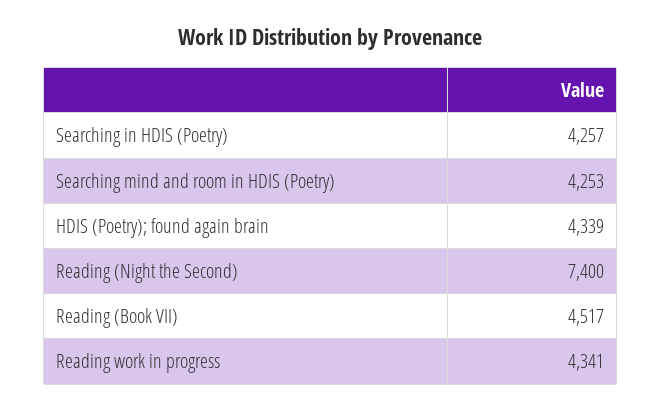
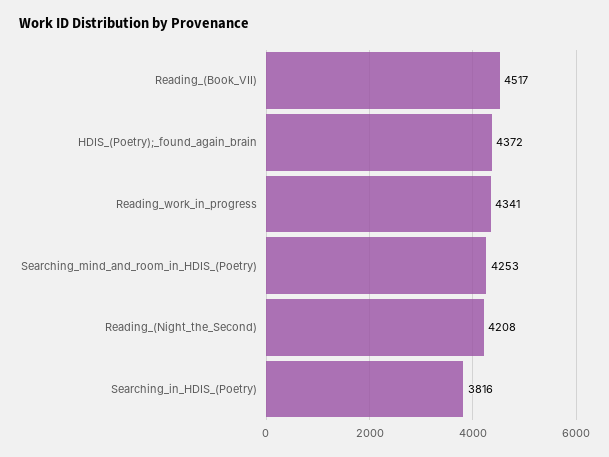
  {
-   "Searching in HDIS (Poetry)": 4257,
+   "Searching in HDIS (Poetry)": 3816,
    "Searching mind and room in HDIS (Poetry)": 4253,
-   "HDIS (Poetry); found again brain": 4339,
+   "HDIS (Poetry); found again brain": 4372,
-   "Reading (Night the Second)": 7400,
+   "Reading (Night the Second)": 4208,
    "Reading (Book VII)": 4517,
    "Reading work in progress": 4341
  }

